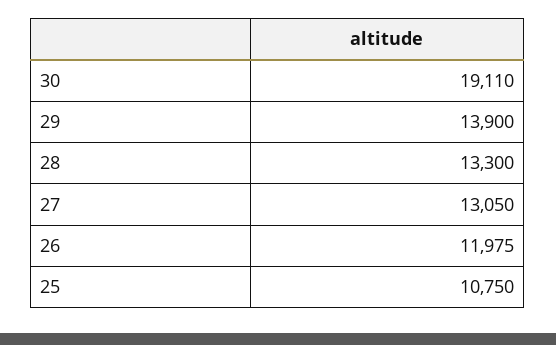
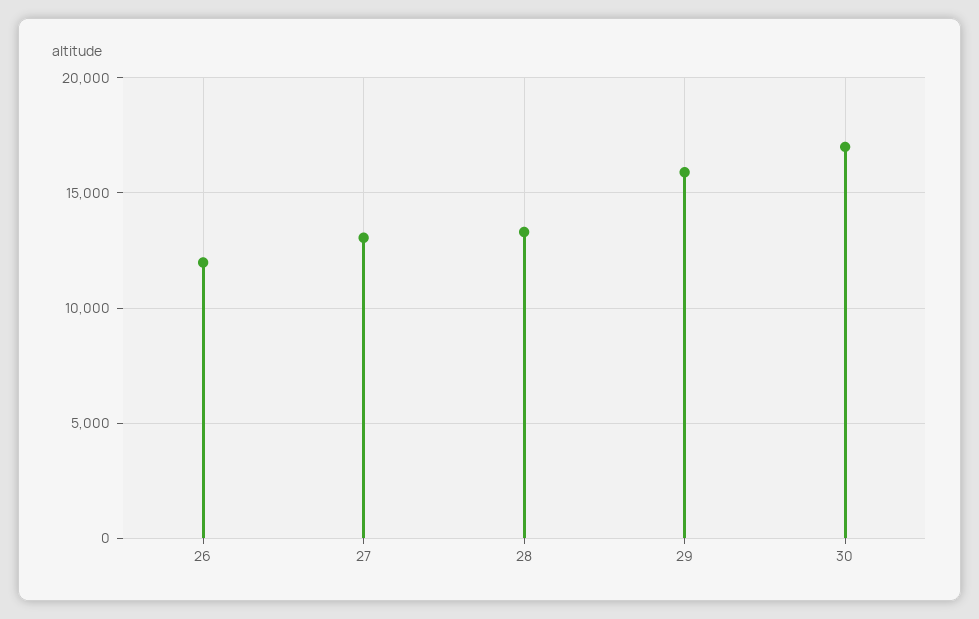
  {
-   "30": 19110,
+   "30": 17000,
-   "29": 13900,
+   "29": 16000,
    "28": 13300,
    "27": 13050,
-   "26": 11975,
+   "26": 11975
-   "25": 10750
  }

